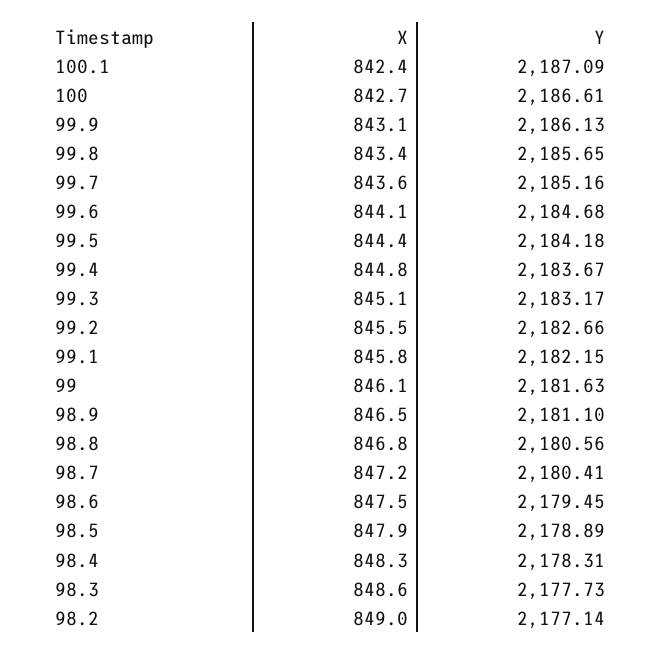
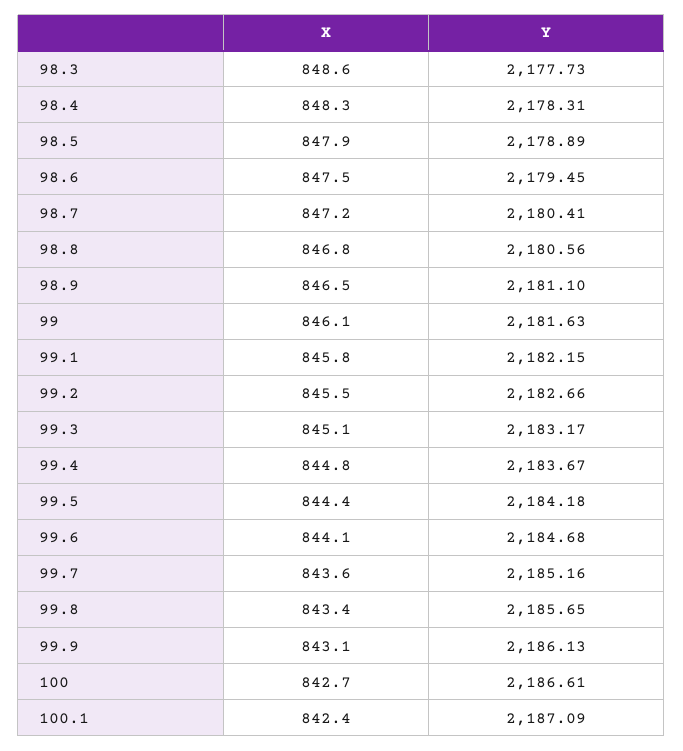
  {
    "X": {
      "100.1": 842.4,
      "100": 842.7,
      "99.9": 843.1,
      "99.8": 843.4,
      "99.7": 843.6,
      "99.6": 844.1,
      "99.5": 844.4,
      "99.4": 844.8,
      "99.3": 845.1,
      "99.2": 845.5,
      "99.1": 845.8,
      "99": 846.1,
      "98.9": 846.5,
      "98.8": 846.8,
      "98.7": 847.2,
      "98.6": 847.5,
      "98.5": 847.9,
      "98.4": 848.3,
-     "98.3": 848.6,
+     "98.3": 848.6
-     "98.2": 849
    },
    "Y": {
      "100.1": 2187.09,
      "100": 2186.61,
      "99.9": 2186.13,
      "99.8": 2185.65,
      "99.7": 2185.16,
      "99.6": 2184.68,
      "99.5": 2184.18,
      "99.4": 2183.67,
      "99.3": 2183.17,
      "99.2": 2182.66,
      "99.1": 2182.15,
      "99": 2181.63,
      "98.9": 2181.1,
      "98.8": 2180.56,
      "98.7": 2180.41,
      "98.6": 2179.45,
      "98.5": 2178.89,
      "98.4": 2178.31,
-     "98.3": 2177.73,
+     "98.3": 2177.73
-     "98.2": 2177.14
    }
  }

